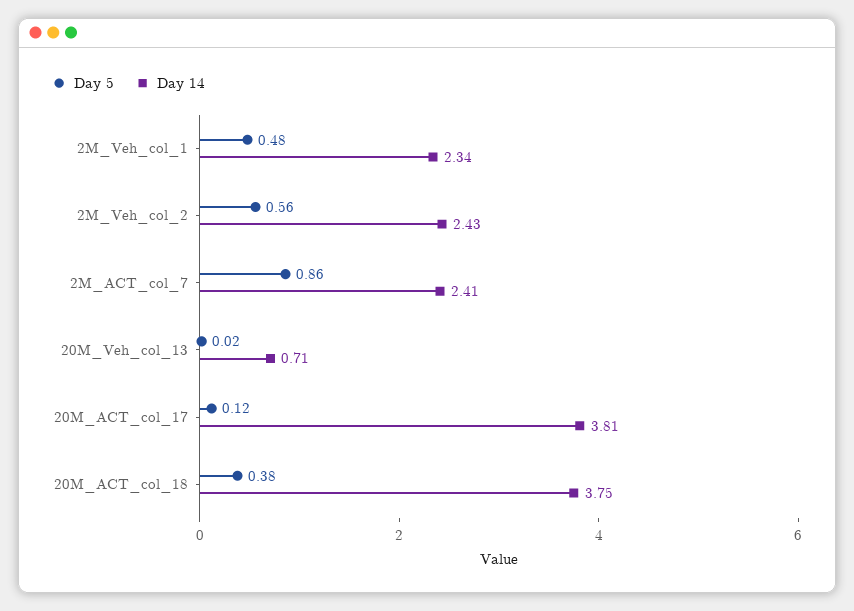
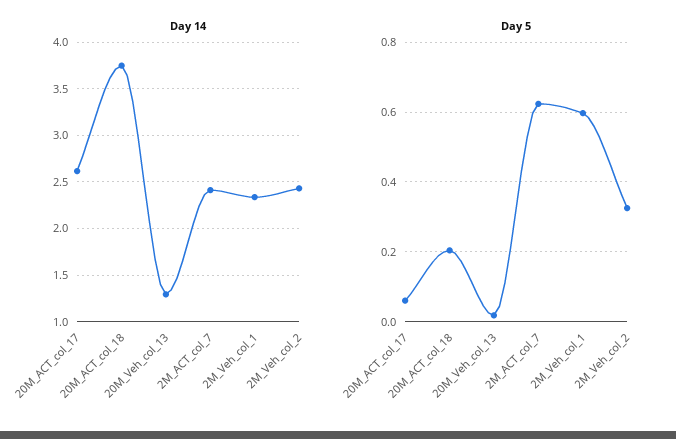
  {
    "Day 5": {
-     "2M_Veh_col_1": 0.48,
+     "2M_Veh_col_1": 0.6,
-     "2M_Veh_col_2": 0.56,
+     "2M_Veh_col_2": 0.32,
-     "2M_ACT_col_7": 0.86,
+     "2M_ACT_col_7": 0.62,
      "20M_Veh_col_13": 0.02,
-     "20M_ACT_col_17": 0.12,
+     "20M_ACT_col_17": 0.06,
-     "20M_ACT_col_18": 0.38
+     "20M_ACT_col_18": 0.2
    },
    "Day 14": {
      "2M_Veh_col_1": 2.34,
      "2M_Veh_col_2": 2.43,
      "2M_ACT_col_7": 2.41,
-     "20M_Veh_col_13": 0.71,
+     "20M_Veh_col_13": 1.3,
-     "20M_ACT_col_17": 3.81,
+     "20M_ACT_col_17": 2.6,
      "20M_ACT_col_18": 3.75
    }
  }

